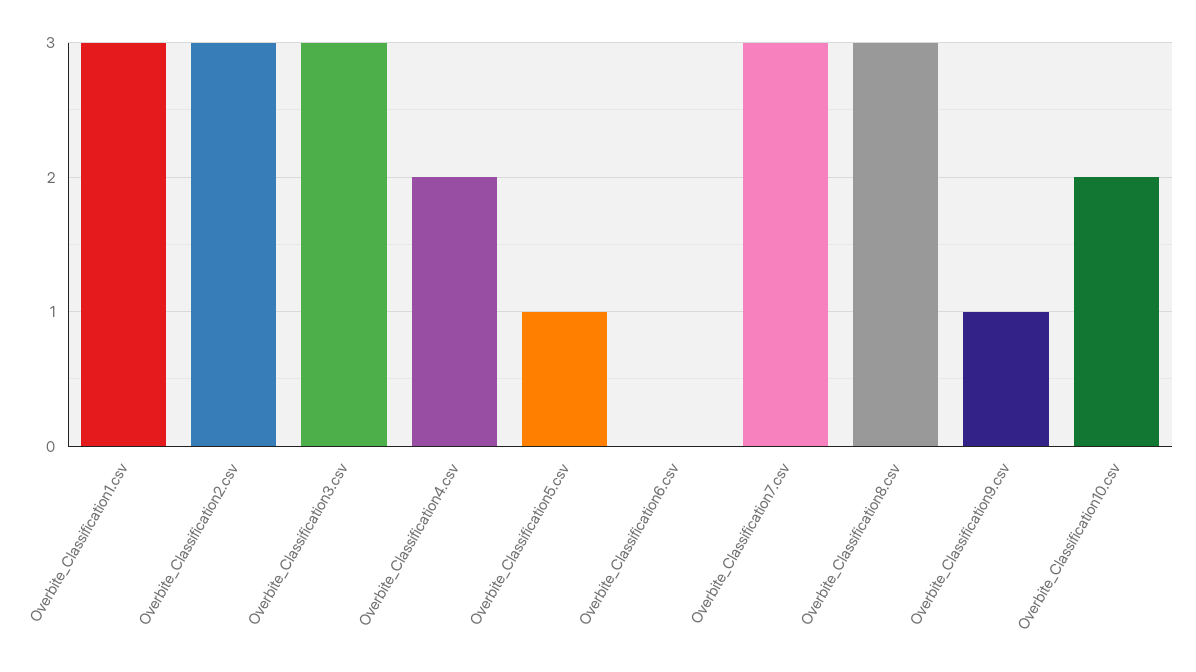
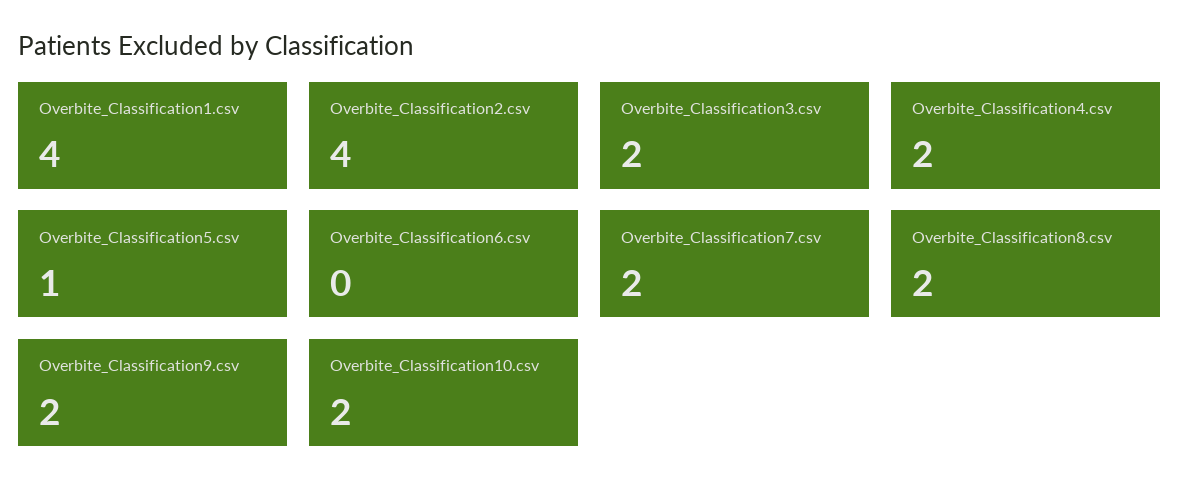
  {
-   "Overbite_Classification1.csv": 3,
+   "Overbite_Classification1.csv": 4,
-   "Overbite_Classification2.csv": 3,
+   "Overbite_Classification2.csv": 4,
-   "Overbite_Classification3.csv": 3,
+   "Overbite_Classification3.csv": 2,
    "Overbite_Classification4.csv": 2,
    "Overbite_Classification5.csv": 1,
    "Overbite_Classification6.csv": 0,
-   "Overbite_Classification7.csv": 3,
+   "Overbite_Classification7.csv": 2,
-   "Overbite_Classification8.csv": 3,
+   "Overbite_Classification8.csv": 2,
-   "Overbite_Classification9.csv": 1,
+   "Overbite_Classification9.csv": 2,
    "Overbite_Classification10.csv": 2
  }

